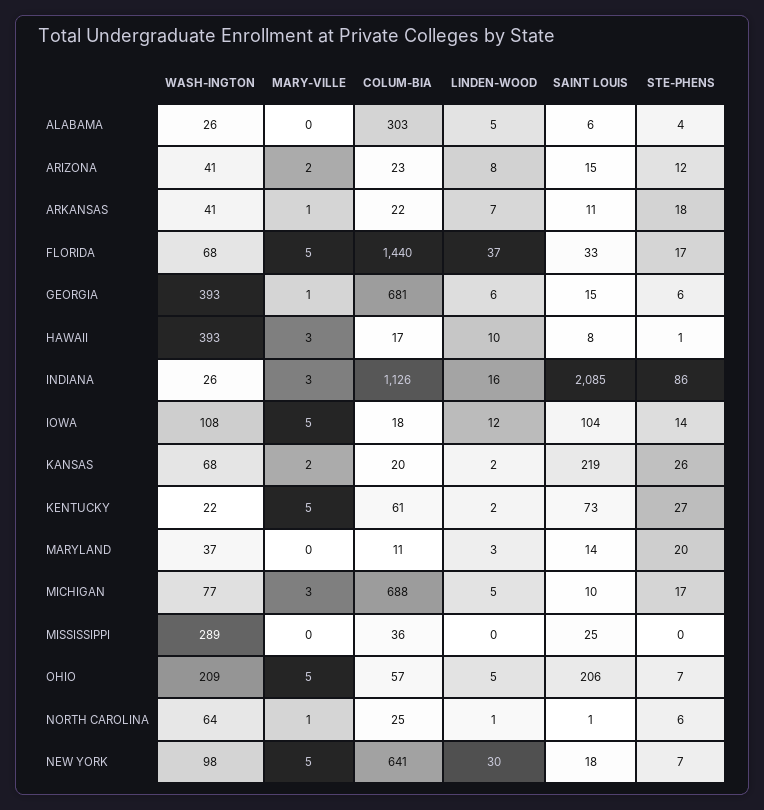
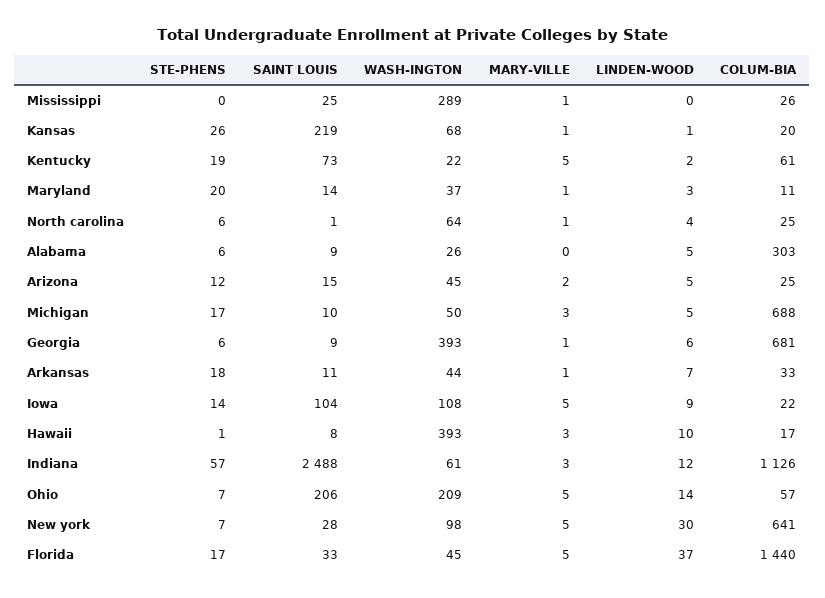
  {
    "WASH-INGTON": {
      "ALABAMA": 26,
-     "ARIZONA": 41,
+     "ARIZONA": 45,
-     "ARKANSAS": 41,
+     "ARKANSAS": 44,
-     "FLORIDA": 68,
+     "FLORIDA": 45,
      "GEORGIA": 393,
      "HAWAII": 393,
-     "INDIANA": 26,
+     "INDIANA": 61,
      "IOWA": 108,
      "KANSAS": 68,
      "KENTUCKY": 22,
      "MARYLAND": 37,
-     "MICHIGAN": 77,
+     "MICHIGAN": 50,
      "MISSISSIPPI": 289,
      "OHIO": 209,
      "NORTH CAROLINA": 64,
      "NEW YORK": 98
    },
    "MARY-VILLE": {
      "ALABAMA": 0,
      "ARIZONA": 2,
      "ARKANSAS": 1,
      "FLORIDA": 5,
      "GEORGIA": 1,
      "HAWAII": 3,
      "INDIANA": 3,
      "IOWA": 5,
-     "KANSAS": 2,
+     "KANSAS": 1,
      "KENTUCKY": 5,
-     "MARYLAND": 0,
+     "MARYLAND": 1,
      "MICHIGAN": 3,
-     "MISSISSIPPI": 0,
+     "MISSISSIPPI": 1,
      "OHIO": 5,
      "NORTH CAROLINA": 1,
      "NEW YORK": 5
    },
    "COLUM-BIA": {
      "ALABAMA": 303,
-     "ARIZONA": 23,
+     "ARIZONA": 25,
-     "ARKANSAS": 22,
+     "ARKANSAS": 33,
      "FLORIDA": 1440,
      "GEORGIA": 681,
      "HAWAII": 17,
      "INDIANA": 1126,
-     "IOWA": 18,
+     "IOWA": 22,
      "KANSAS": 20,
      "KENTUCKY": 61,
      "MARYLAND": 11,
      "MICHIGAN": 688,
-     "MISSISSIPPI": 36,
+     "MISSISSIPPI": 26,
      "OHIO": 57,
      "NORTH CAROLINA": 25,
      "NEW YORK": 641
    },
    "LINDEN-WOOD": {
      "ALABAMA": 5,
-     "ARIZONA": 8,
+     "ARIZONA": 5,
      "ARKANSAS": 7,
      "FLORIDA": 37,
      "GEORGIA": 6,
      "HAWAII": 10,
-     "INDIANA": 16,
+     "INDIANA": 12,
-     "IOWA": 12,
+     "IOWA": 9,
-     "KANSAS": 2,
+     "KANSAS": 1,
      "KENTUCKY": 2,
      "MARYLAND": 3,
      "MICHIGAN": 5,
      "MISSISSIPPI": 0,
-     "OHIO": 5,
+     "OHIO": 14,
-     "NORTH CAROLINA": 1,
+     "NORTH CAROLINA": 4,
      "NEW YORK": 30
    },
    "SAINT LOUIS": {
-     "ALABAMA": 6,
+     "ALABAMA": 9,
      "ARIZONA": 15,
      "ARKANSAS": 11,
      "FLORIDA": 33,
-     "GEORGIA": 15,
+     "GEORGIA": 9,
      "HAWAII": 8,
-     "INDIANA": 2085,
+     "INDIANA": 2488,
      "IOWA": 104,
      "KANSAS": 219,
      "KENTUCKY": 73,
      "MARYLAND": 14,
      "MICHIGAN": 10,
      "MISSISSIPPI": 25,
      "OHIO": 206,
      "NORTH CAROLINA": 1,
-     "NEW YORK": 18
+     "NEW YORK": 28
    },
    "STE-PHENS": {
-     "ALABAMA": 4,
+     "ALABAMA": 6,
      "ARIZONA": 12,
      "ARKANSAS": 18,
      "FLORIDA": 17,
      "GEORGIA": 6,
      "HAWAII": 1,
-     "INDIANA": 86,
+     "INDIANA": 57,
      "IOWA": 14,
      "KANSAS": 26,
-     "KENTUCKY": 27,
+     "KENTUCKY": 19,
      "MARYLAND": 20,
      "MICHIGAN": 17,
      "MISSISSIPPI": 0,
      "OHIO": 7,
      "NORTH CAROLINA": 6,
      "NEW YORK": 7
    }
  }

